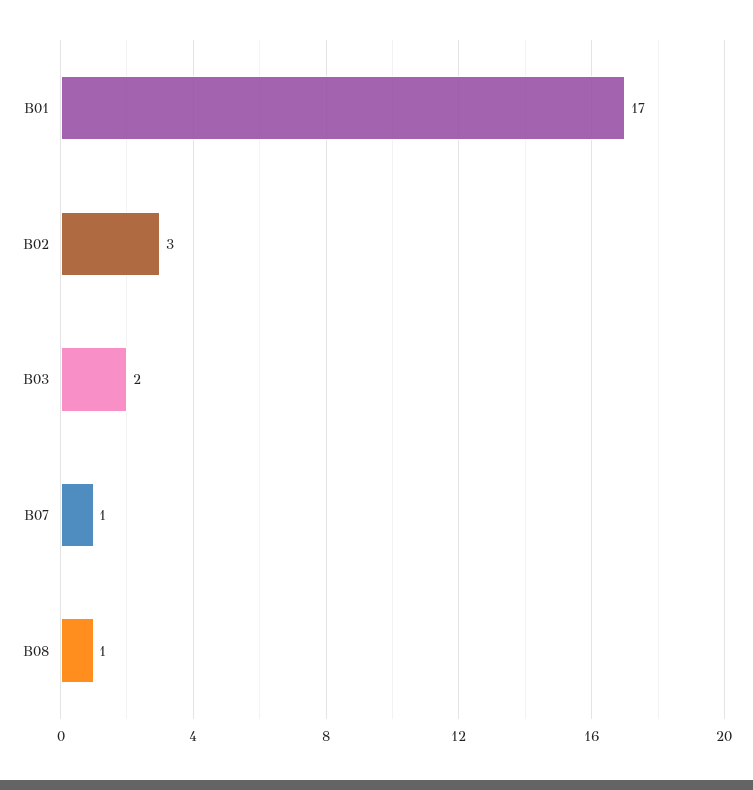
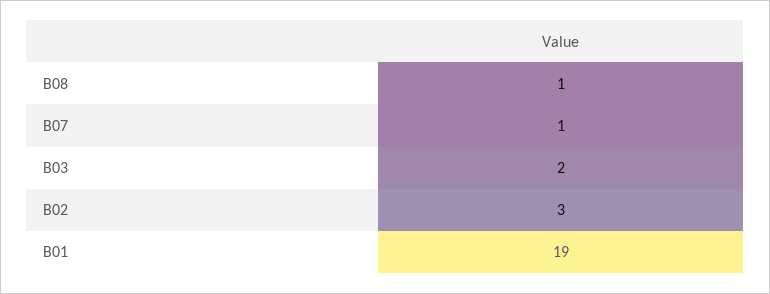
  {
-   "B01": 17,
+   "B01": 19,
    "B02": 3,
    "B03": 2,
    "B07": 1,
    "B08": 1
  }

